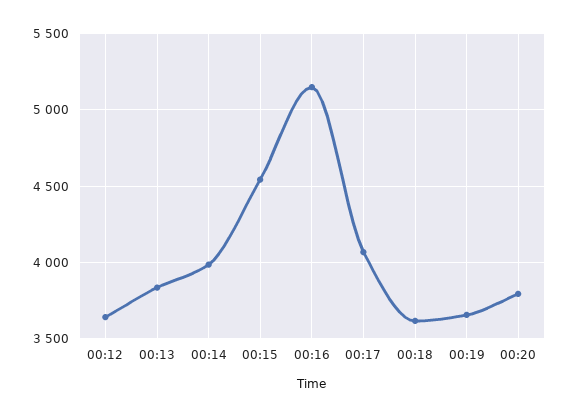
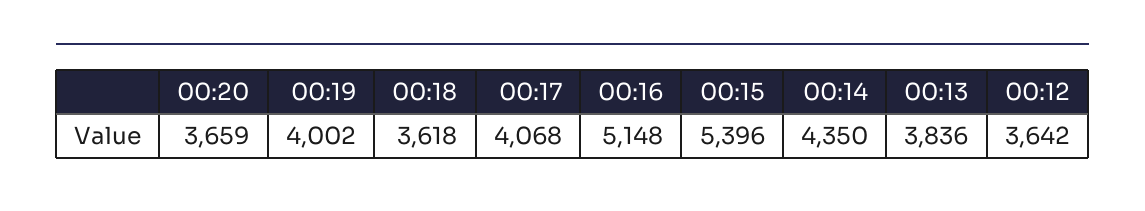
  {
    "00:12": 3642,
    "00:13": 3836,
-   "00:14": 4000,
+   "00:14": 4350,
-   "00:15": 4550,
+   "00:15": 5396,
    "00:16": 5148,
    "00:17": 4068,
    "00:18": 3618,
-   "00:19": 3650,
+   "00:19": 4002,
-   "00:20": 3800
+   "00:20": 3659
  }

